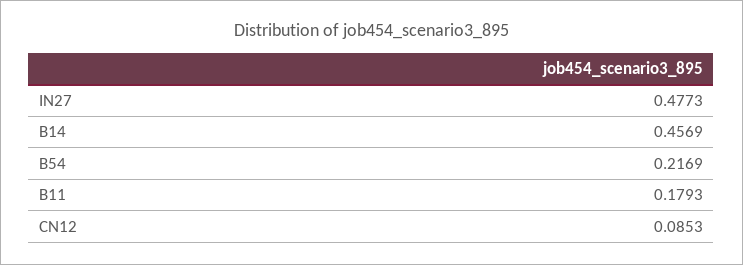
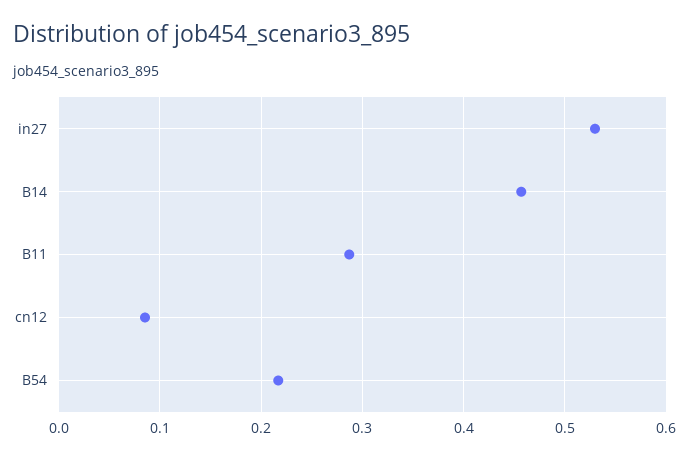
  {
-   "IN27": 0.4773,
+   "IN27": 0.53,
    "B14": 0.4569,
    "B54": 0.2169,
-   "B11": 0.1793,
+   "B11": 0.29,
    "CN12": 0.0853
  }

